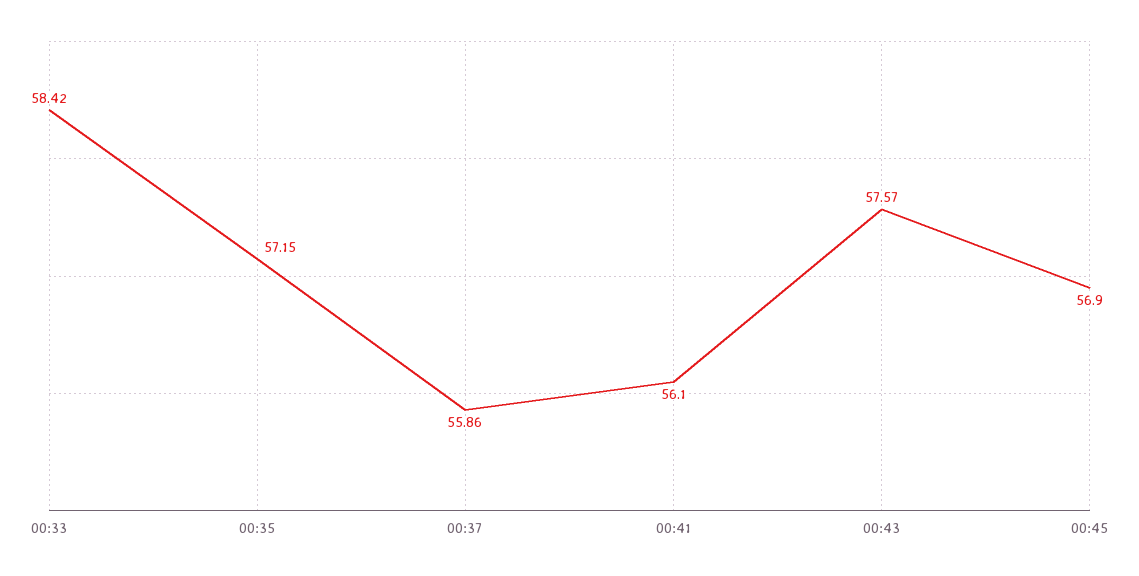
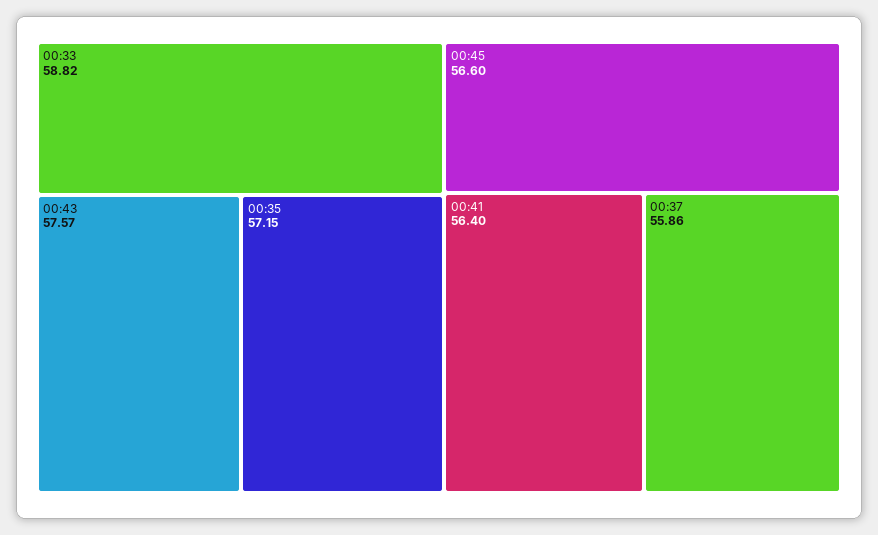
  {
-   "00:33": 58.42,
+   "00:33": 58.82,
    "00:35": 57.15,
    "00:37": 55.86,
-   "00:41": 56.1,
+   "00:41": 56.4,
    "00:43": 57.57,
-   "00:45": 56.9
+   "00:45": 56.6
  }

